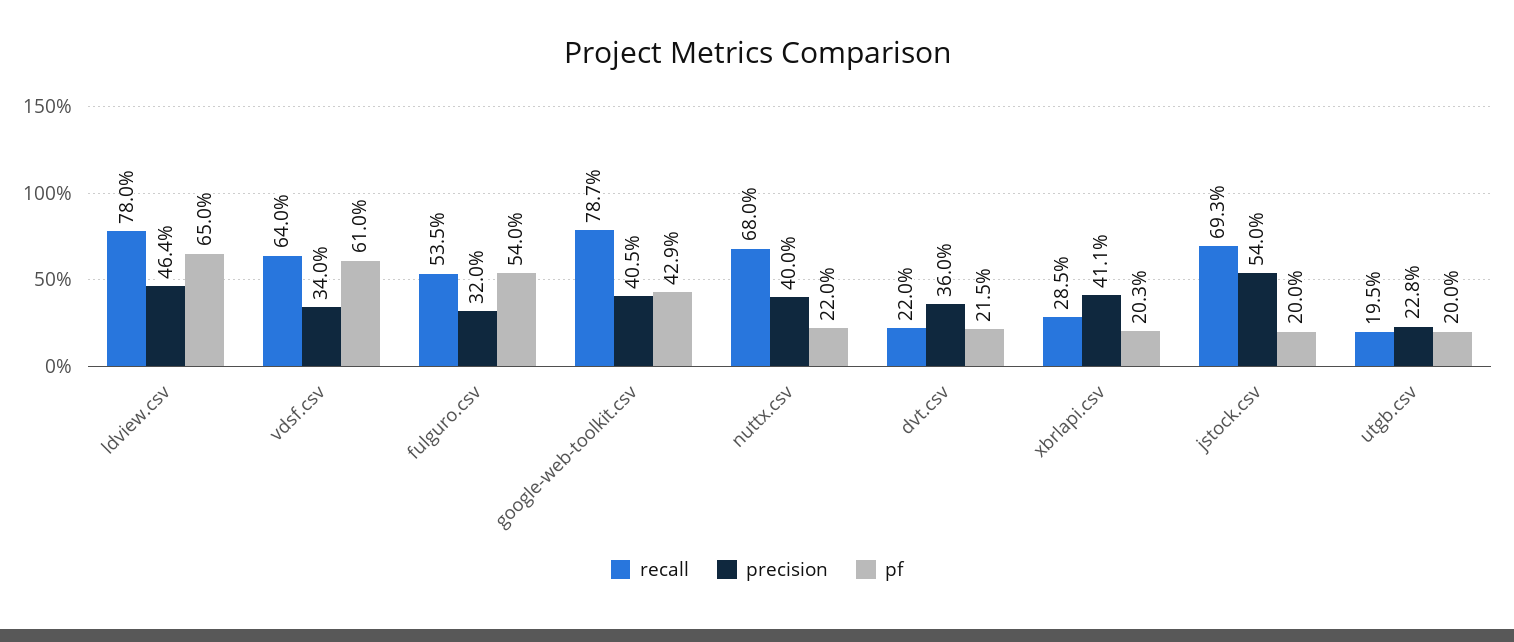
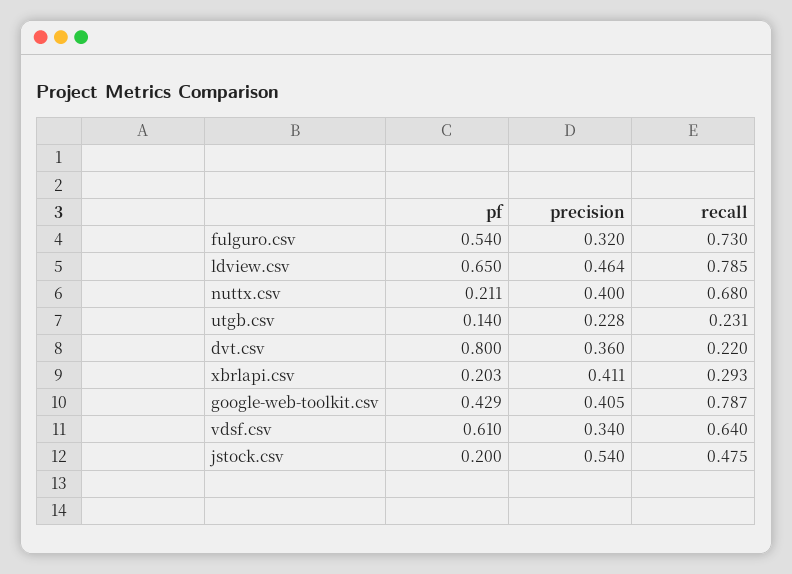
  {
    "recall": {
-     "ldview.csv": 0.78,
+     "ldview.csv": 0.785,
      "vdsf.csv": 0.64,
-     "fulguro.csv": 0.535,
+     "fulguro.csv": 0.73,
      "google-web-toolkit.csv": 0.787,
      "nuttx.csv": 0.68,
      "dvt.csv": 0.22,
-     "xbrlapi.csv": 0.285,
+     "xbrlapi.csv": 0.293,
-     "jstock.csv": 0.693,
+     "jstock.csv": 0.475,
-     "utgb.csv": 0.195
+     "utgb.csv": 0.231
    },
    "precision": {
      "ldview.csv": 0.464,
      "vdsf.csv": 0.34,
      "fulguro.csv": 0.32,
      "google-web-toolkit.csv": 0.405,
      "nuttx.csv": 0.4,
      "dvt.csv": 0.36,
      "xbrlapi.csv": 0.411,
      "jstock.csv": 0.54,
      "utgb.csv": 0.228
    },
    "pf": {
      "ldview.csv": 0.65,
      "vdsf.csv": 0.61,
      "fulguro.csv": 0.54,
      "google-web-toolkit.csv": 0.429,
-     "nuttx.csv": 0.22,
+     "nuttx.csv": 0.211,
-     "dvt.csv": 0.215,
+     "dvt.csv": 0.8,
      "xbrlapi.csv": 0.203,
      "jstock.csv": 0.2,
-     "utgb.csv": 0.2
+     "utgb.csv": 0.14
    }
  }

